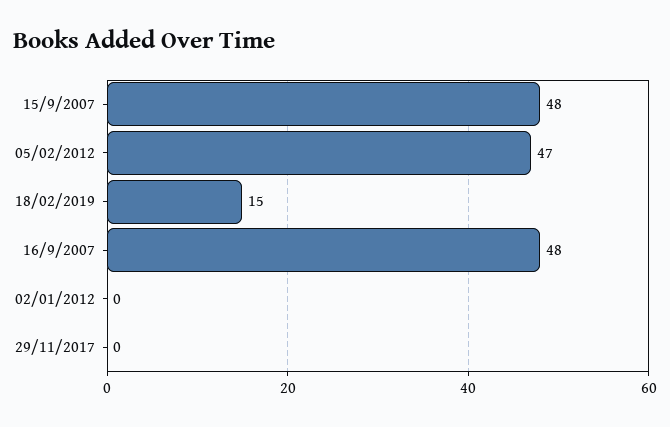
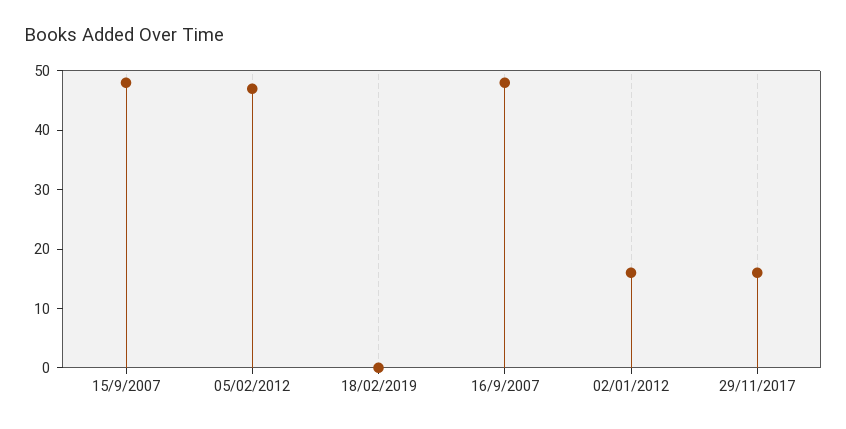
  {
    "15/9/2007": 48,
    "05/02/2012": 47,
-   "18/02/2019": 15,
+   "18/02/2019": 0,
    "16/9/2007": 48,
-   "02/01/2012": 0,
+   "02/01/2012": 15,
-   "29/11/2017": 0
+   "29/11/2017": 15
  }

